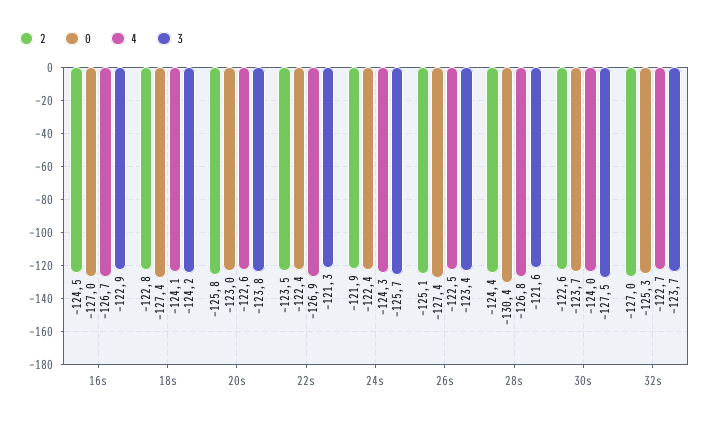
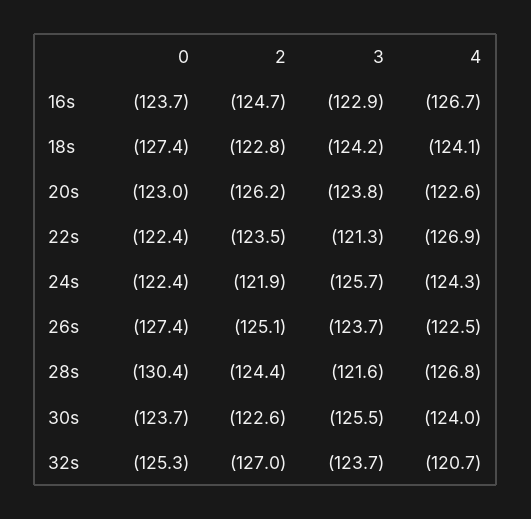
  {
    "2": {
-     "16s": -124.5,
+     "16s": -124.7,
      "18s": -122.8,
-     "20s": -125.8,
+     "20s": -126.2,
      "22s": -123.5,
      "24s": -121.9,
      "26s": -125.1,
      "28s": -124.4,
      "30s": -122.6,
      "32s": -127
    },
    "0": {
-     "16s": -127,
+     "16s": -123.7,
      "18s": -127.4,
      "20s": -123,
      "22s": -122.4,
      "24s": -122.4,
      "26s": -127.4,
      "28s": -130.4,
      "30s": -123.7,
      "32s": -125.3
    },
    "4": {
      "16s": -126.7,
      "18s": -124.1,
      "20s": -122.6,
      "22s": -126.9,
      "24s": -124.3,
      "26s": -122.5,
      "28s": -126.8,
      "30s": -124,
-     "32s": -122.7
+     "32s": -120.7
    },
    "3": {
      "16s": -122.9,
      "18s": -124.2,
      "20s": -123.8,
      "22s": -121.3,
      "24s": -125.7,
-     "26s": -123.4,
+     "26s": -123.7,
      "28s": -121.6,
-     "30s": -127.5,
+     "30s": -125.5,
      "32s": -123.7
    }
  }

